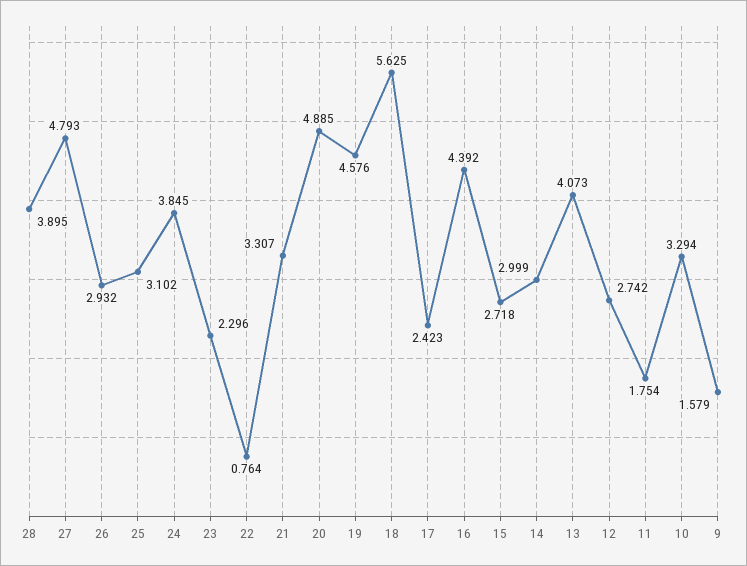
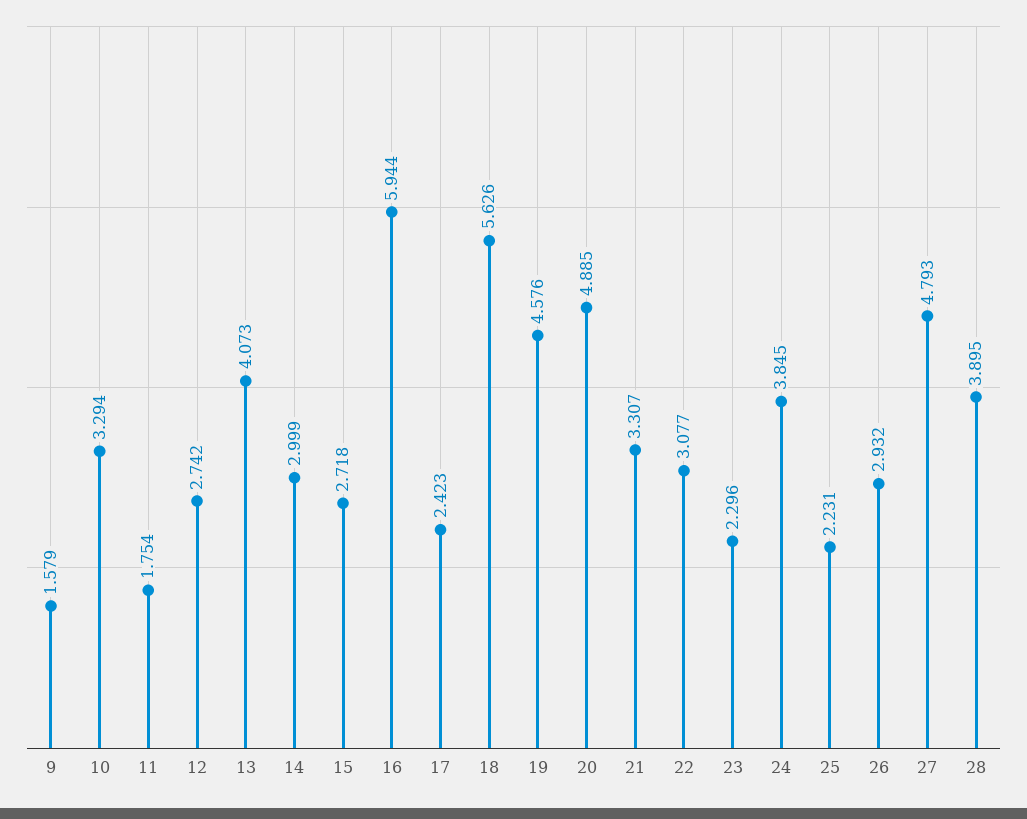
  {
    "28": 3.895,
    "27": 4.793,
    "26": 2.932,
-   "25": 3.102,
+   "25": 2.231,
    "24": 3.845,
    "23": 2.296,
-   "22": 0.764,
+   "22": 3.077,
    "21": 3.307,
    "20": 4.885,
    "19": 4.576,
-   "18": 5.625,
+   "18": 5.626,
    "17": 2.423,
-   "16": 4.392,
+   "16": 5.944,
    "15": 2.718,
    "14": 2.999,
    "13": 4.073,
    "12": 2.742,
    "11": 1.754,
    "10": 3.294,
    "9": 1.579
  }

